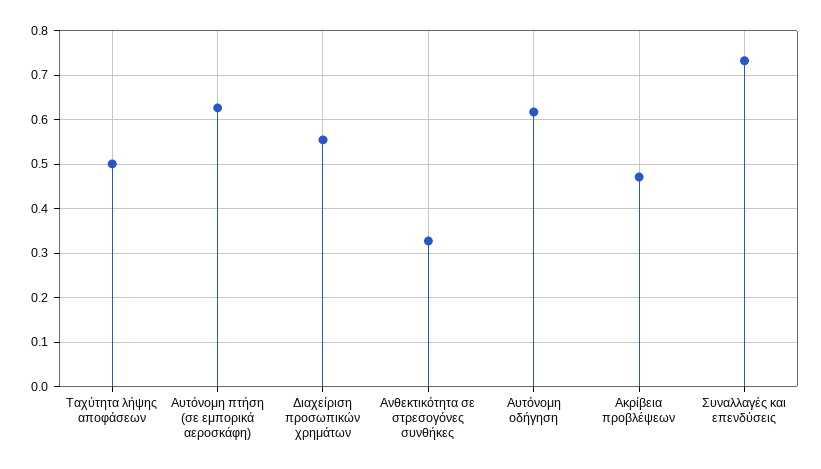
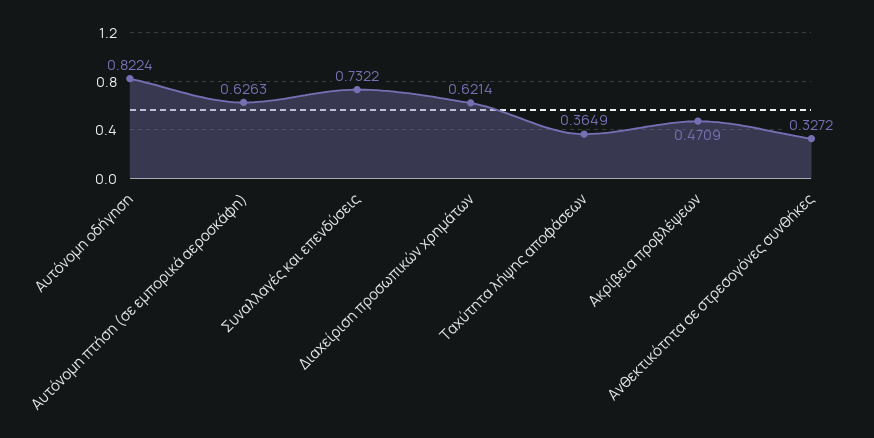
  {
-   "Ταχύτητα λήψης αποφάσεων": 0.5,
+   "Ταχύτητα λήψης αποφάσεων": 0.3649,
    "Αυτόνομη πτήση (σε εμπορικά αεροσκάφη)": 0.6263,
-   "Διαχείριση προσωπικών χρημάτων": 0.56,
+   "Διαχείριση προσωπικών χρημάτων": 0.6214,
    "Ανθεκτικότητα σε στρεσογόνες συνθήκες": 0.3272,
-   "Αυτόνομη οδήγηση": 0.62,
+   "Αυτόνομη οδήγηση": 0.8224,
    "Ακρίβεια προβλέψεων": 0.4709,
    "Συναλλαγές και επενδύσεις": 0.7322
  }

